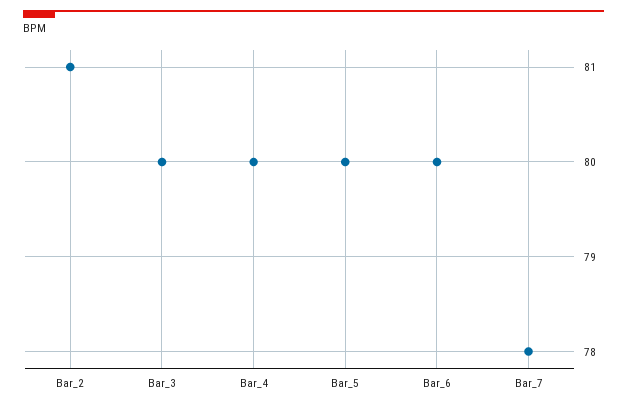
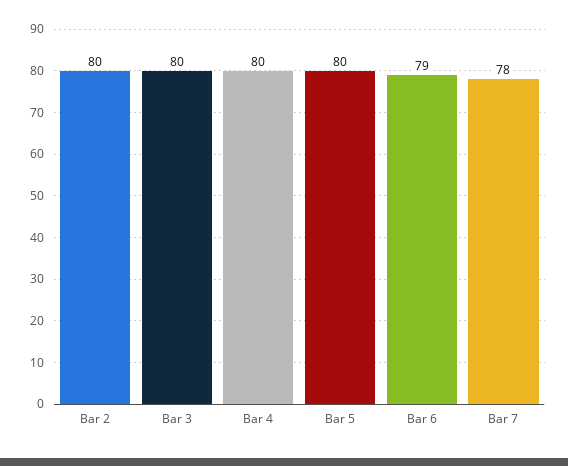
  {
-   "Bar_2": 81,
+   "Bar_2": 80,
    "Bar_3": 80,
    "Bar_4": 80,
    "Bar_5": 80,
-   "Bar_6": 80,
+   "Bar_6": 79,
    "Bar_7": 78
  }

